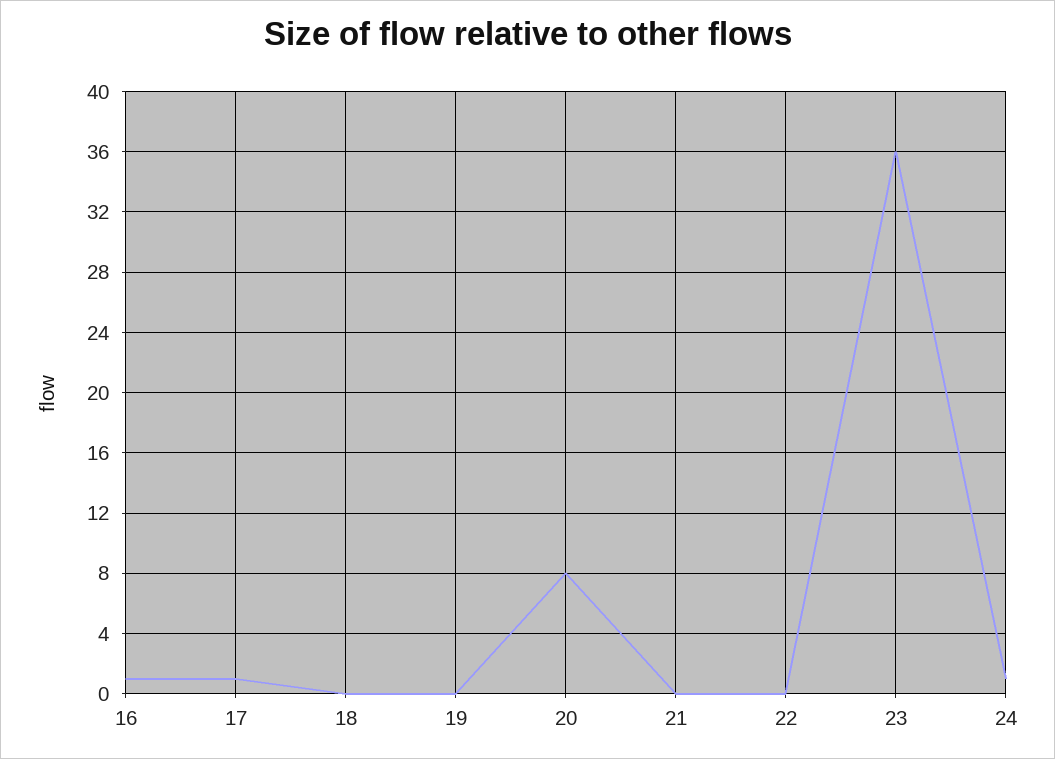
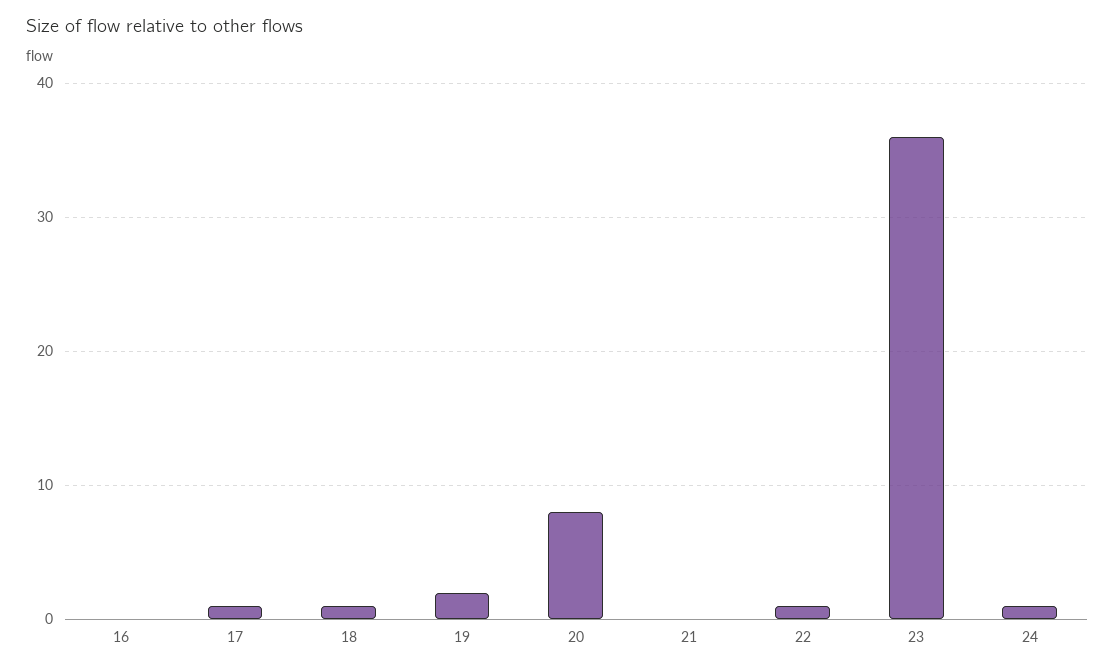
  {
-   "16": 1,
+   "16": 0,
    "17": 1,
-   "18": 0,
+   "18": 1,
-   "19": 0,
+   "19": 2,
    "20": 8,
    "21": 0,
-   "22": 0,
+   "22": 1,
    "23": 36,
    "24": 1
  }

